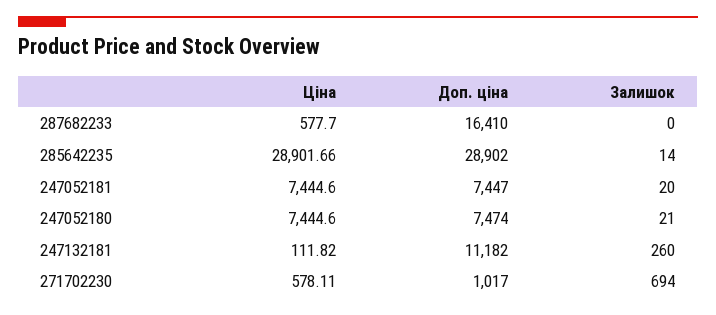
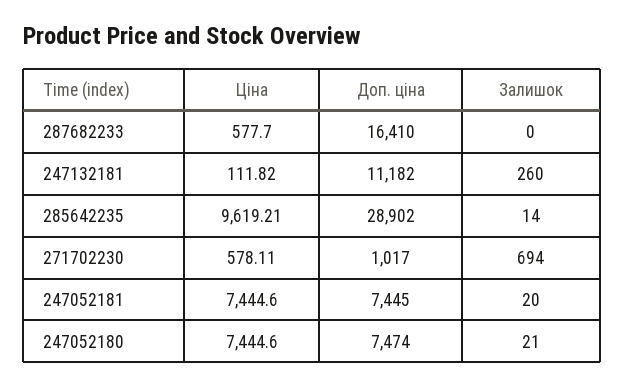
  {
    "Ціна": {
      "287682233": 577.7,
-     "285642235": 28901.66,
+     "285642235": 9619.21,
      "247052181": 7444.6,
      "247052180": 7444.6,
      "247132181": 111.82,
      "271702230": 578.11
    },
    "Доп. ціна": {
      "287682233": 16410,
      "285642235": 28902,
-     "247052181": 7447,
+     "247052181": 7445,
      "247052180": 7474,
      "247132181": 11182,
      "271702230": 1017
    },
    "Залишок": {
      "287682233": 0,
      "285642235": 14,
      "247052181": 20,
      "247052180": 21,
      "247132181": 260,
      "271702230": 694
    }
  }

